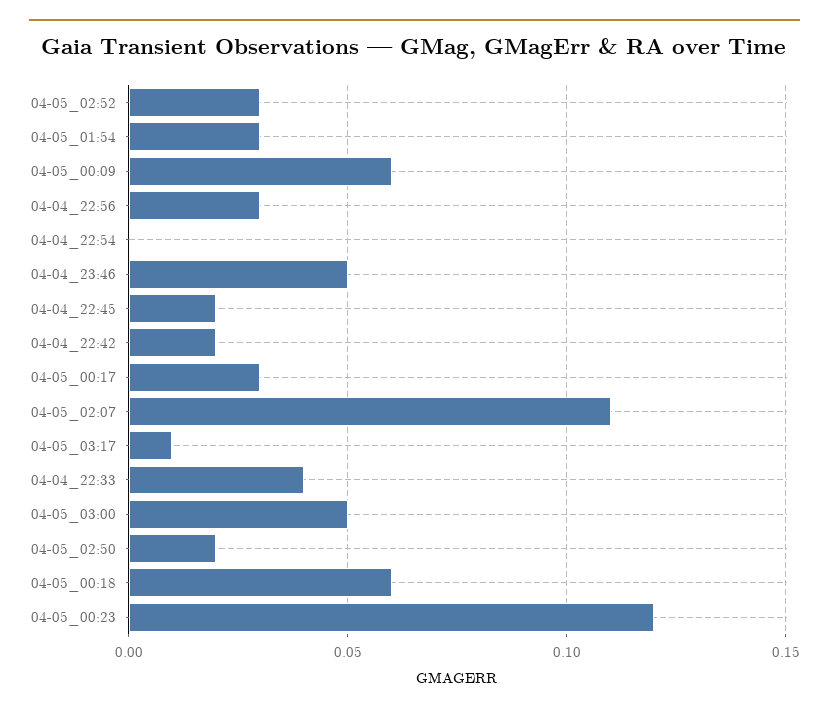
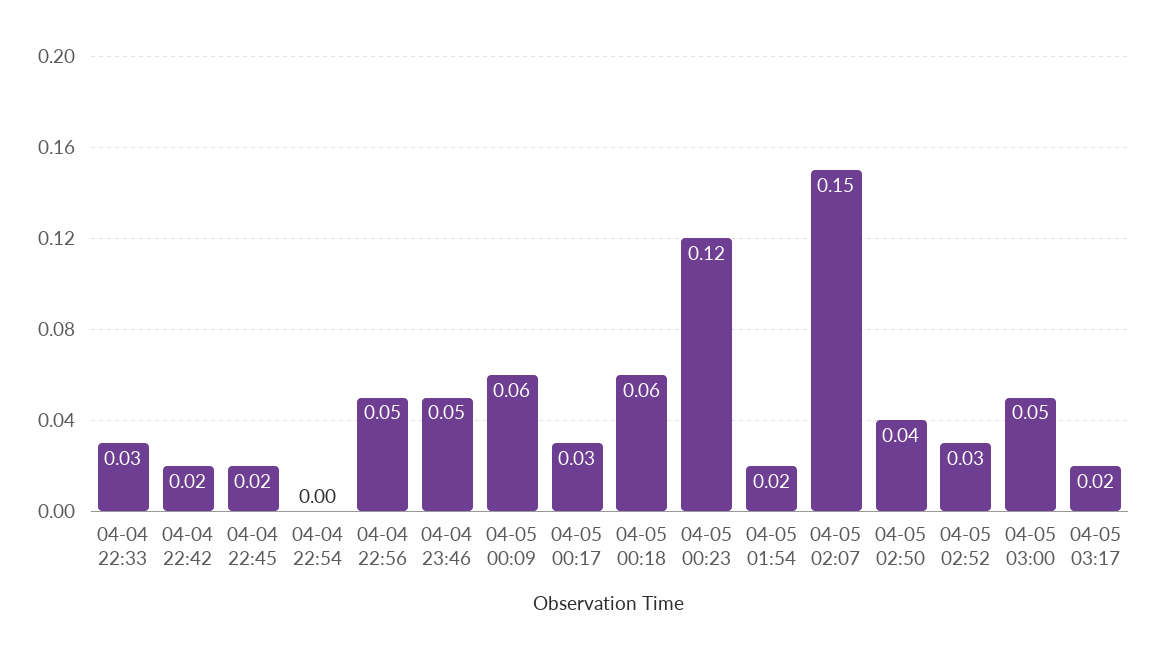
  {
    "04-05_02:52": 0.03,
-   "04-05_01:54": 0.03,
+   "04-05_01:54": 0.02,
    "04-05_00:09": 0.06,
-   "04-04_22:56": 0.03,
+   "04-04_22:56": 0.05,
    "04-04_22:54": 0,
    "04-04_23:46": 0.05,
    "04-04_22:45": 0.02,
    "04-04_22:42": 0.02,
    "04-05_00:17": 0.03,
-   "04-05_02:07": 0.11,
+   "04-05_02:07": 0.15,
-   "04-05_03:17": 0.01,
+   "04-05_03:17": 0.02,
-   "04-04_22:33": 0.04,
+   "04-04_22:33": 0.03,
    "04-05_03:00": 0.05,
-   "04-05_02:50": 0.02,
+   "04-05_02:50": 0.04,
    "04-05_00:18": 0.06,
    "04-05_00:23": 0.12
  }

